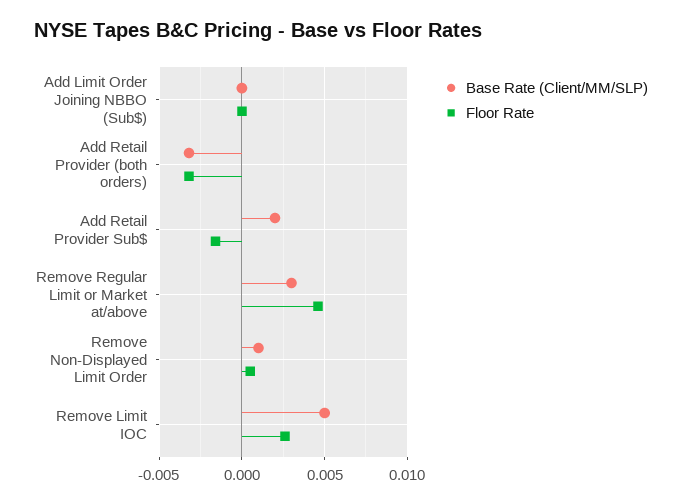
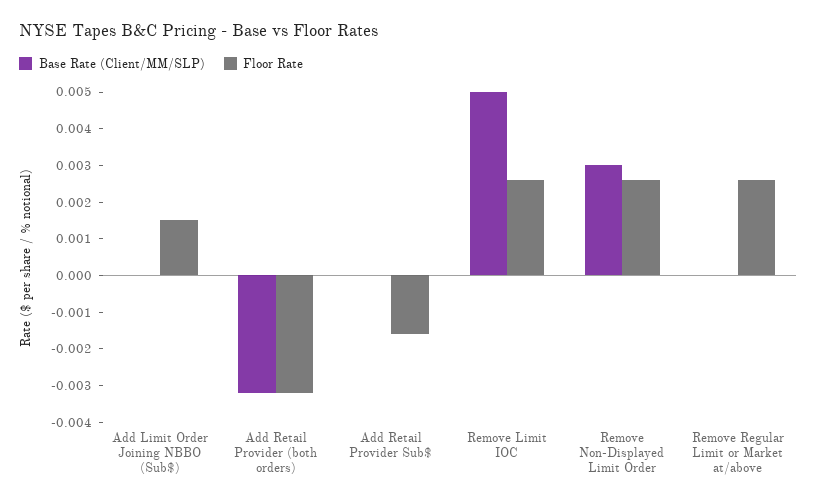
  {
    "Base Rate (Client/MM/SLP)": {
      "Add Limit Order Joining NBBO (Sub$)": 0,
      "Add Retail Provider (both orders)": -0.003,
-     "Add Retail Provider Sub$": 0.002,
+     "Add Retail Provider Sub$": 0,
-     "Remove Regular Limit or Market at/above": 0.003,
+     "Remove Regular Limit or Market at/above": 0,
-     "Remove Non-Displayed Limit Order": 0.001,
+     "Remove Non-Displayed Limit Order": 0.003,
      "Remove Limit IOC": 0.005
    },
    "Floor Rate": {
-     "Add Limit Order Joining NBBO (Sub$)": 0,
+     "Add Limit Order Joining NBBO (Sub$)": 0.0015,
      "Add Retail Provider (both orders)": -0.003,
      "Add Retail Provider Sub$": -0.0015,
-     "Remove Regular Limit or Market at/above": 0.0045,
+     "Remove Regular Limit or Market at/above": 0.0025,
-     "Remove Non-Displayed Limit Order": 0.0005,
+     "Remove Non-Displayed Limit Order": 0.0025,
      "Remove Limit IOC": 0.0025
    }
  }

